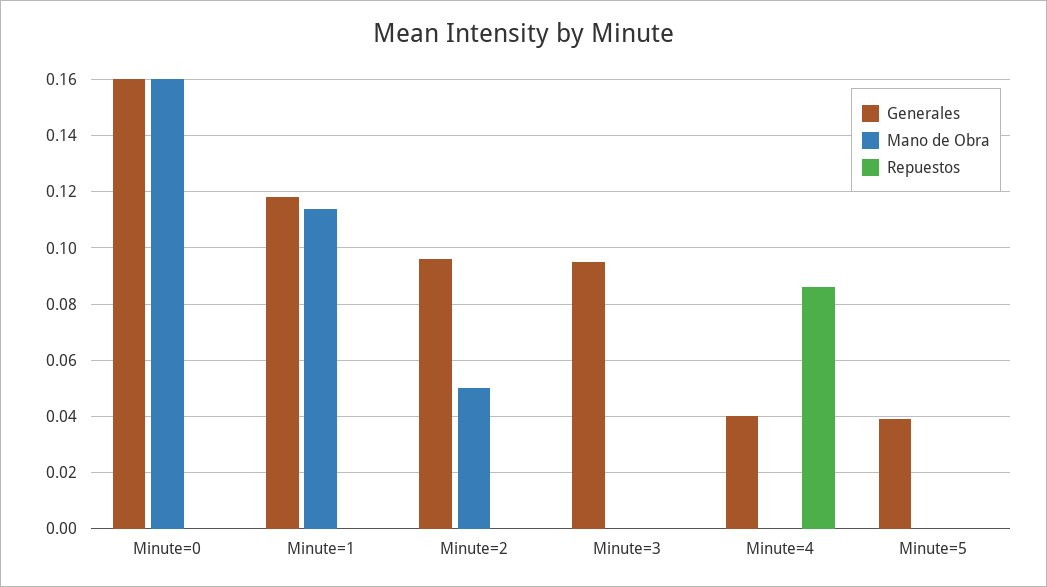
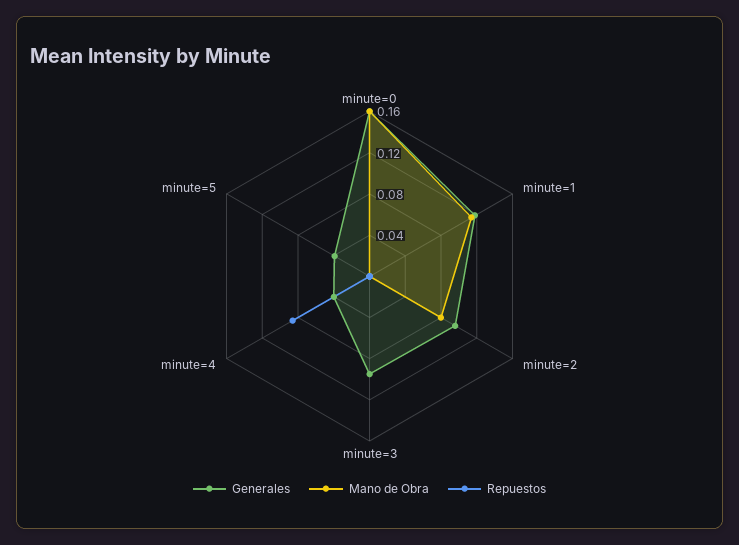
  {
    "Generales": {
      "Minute=0": 0.16,
      "Minute=1": 0.12,
      "Minute=2": 0.095,
      "Minute=3": 0.095,
      "Minute=4": 0.04,
      "Minute=5": 0.04
    },
    "Mano de Obra": {
      "Minute=0": 0.16,
      "Minute=1": 0.115,
-     "Minute=2": 0.05,
+     "Minute=2": 0.08,
      "Minute=3": 0,
      "Minute=4": 0,
      "Minute=5": 0
    },
    "Repuestos": {
      "Minute=0": 0,
      "Minute=1": 0,
      "Minute=2": 0,
      "Minute=3": 0,
      "Minute=4": 0.085,
      "Minute=5": 0
    }
  }

